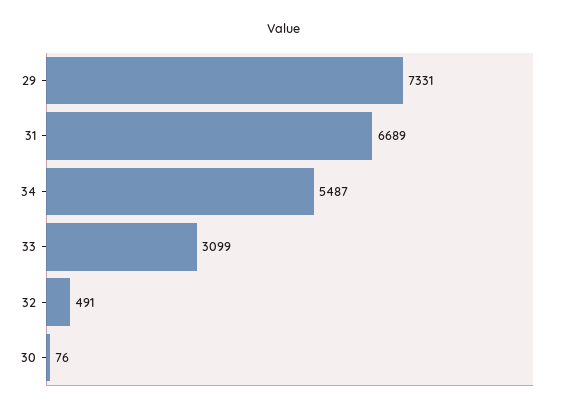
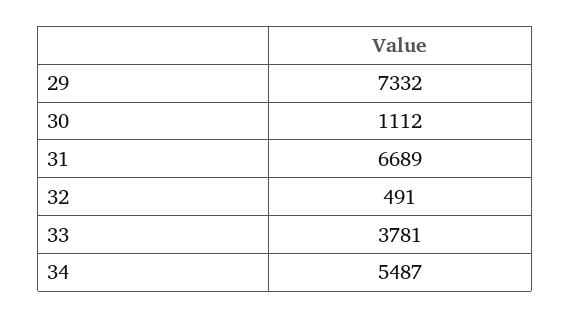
  {
-   "29": 7331,
+   "29": 7332,
    "31": 6689,
    "34": 5487,
-   "33": 3099,
+   "33": 3781,
    "32": 491,
-   "30": 76
+   "30": 1112
  }

